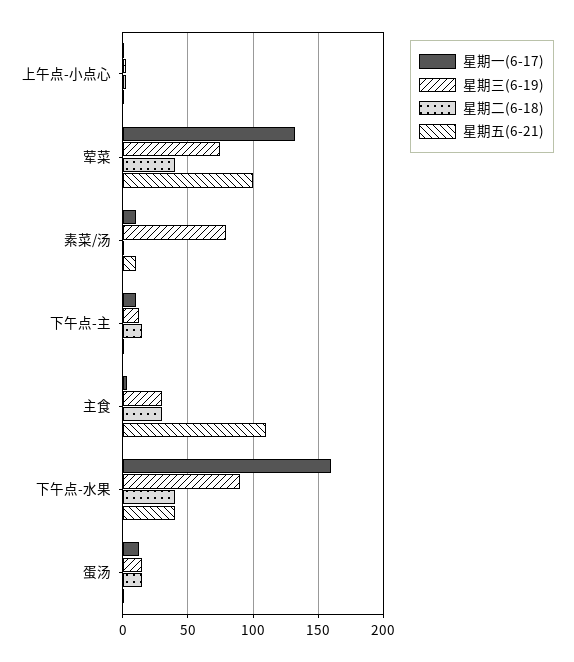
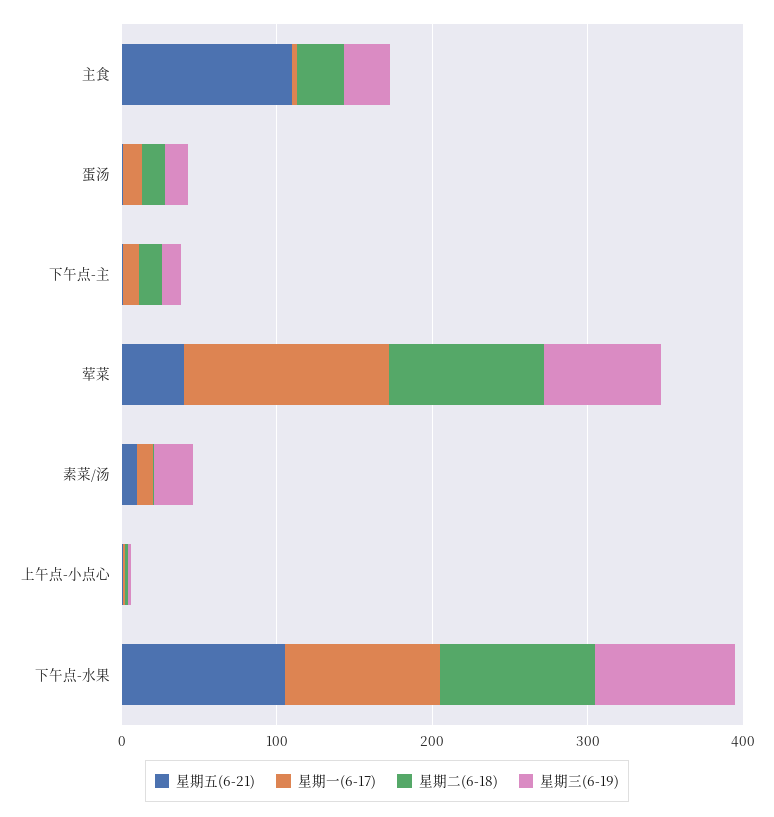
  {
    "星期一(6-17)": {
      "上午点-小点心": 0,
      "荤菜": 130,
      "素菜/汤": 10,
      "下午点-主": 10,
      "主食": 5,
-     "下午点-水果": 160,
+     "下午点-水果": 100,
      "蛋汤": 10
    },
    "星期三(6-19)": {
      "上午点-小点心": 0,
      "荤菜": 75,
-     "素菜/汤": 80,
+     "素菜/汤": 20,
      "下午点-主": 10,
      "主食": 30,
      "下午点-水果": 90,
      "蛋汤": 15
    },
    "星期二(6-18)": {
      "上午点-小点心": 0,
-     "荤菜": 40,
+     "荤菜": 100,
      "素菜/汤": 0,
      "下午点-主": 15,
      "主食": 30,
-     "下午点-水果": 40,
+     "下午点-水果": 100,
      "蛋汤": 15
    },
    "星期五(6-21)": {
      "上午点-小点心": 0,
-     "荤菜": 100,
+     "荤菜": 40,
      "素菜/汤": 10,
      "下午点-主": 0,
      "主食": 110,
-     "下午点-水果": 40,
+     "下午点-水果": 100,
      "蛋汤": 0
    }
  }

